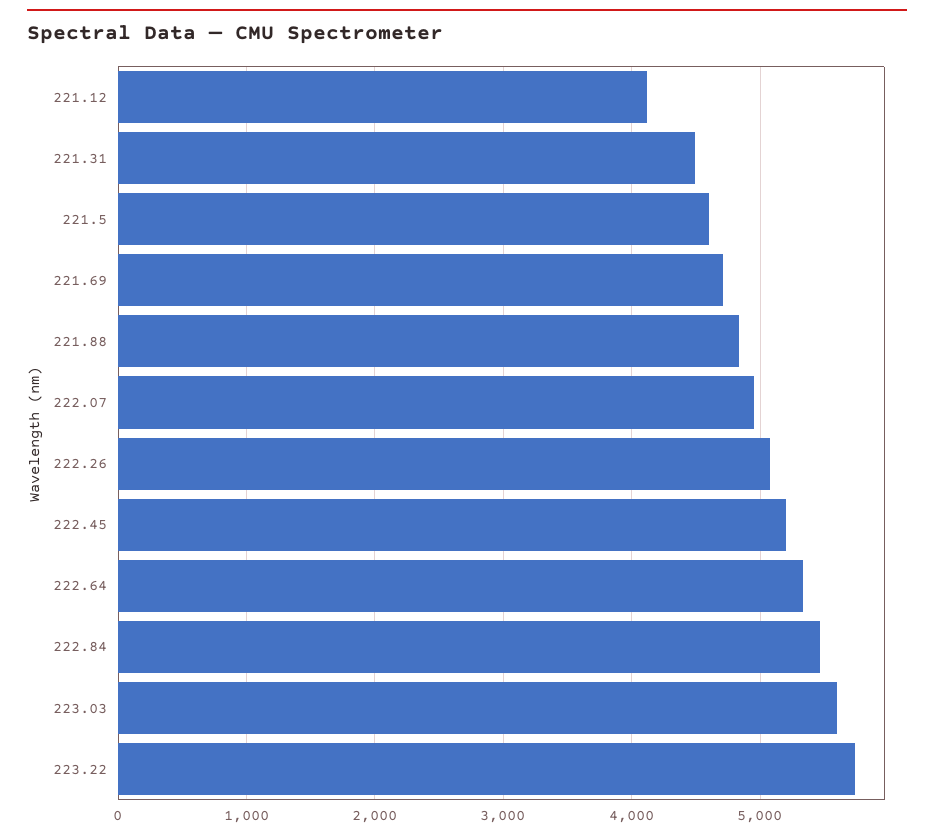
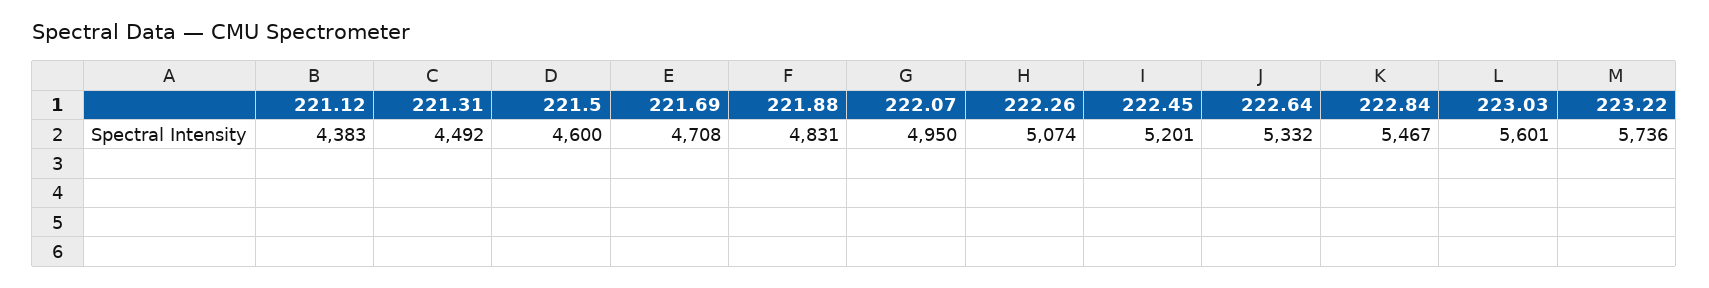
  {
-   "221.12": 4100,
+   "221.12": 4383,
    "221.31": 4492,
    "221.5": 4600,
    "221.69": 4708,
    "221.88": 4831,
    "222.07": 4950,
    "222.26": 5074,
    "222.45": 5201,
    "222.64": 5332,
    "222.84": 5467,
    "223.03": 5601,
    "223.22": 5736
  }

